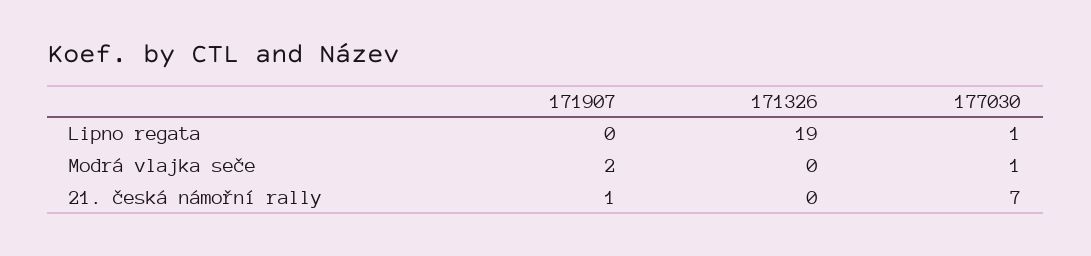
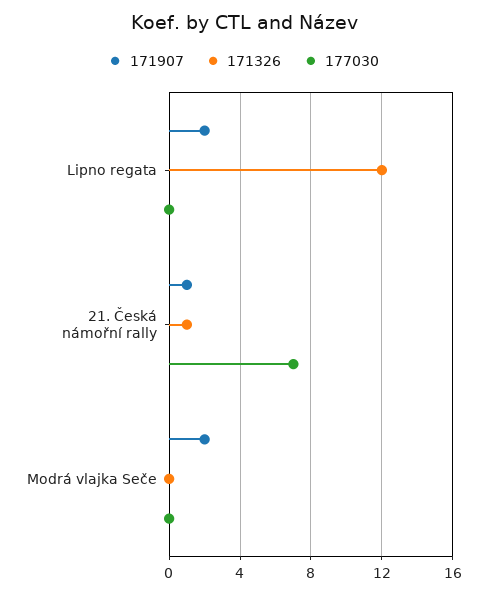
  {
    "171907": {
-     "Lipno regata": 0,
+     "Lipno regata": 2,
      "Modrá vlajka seče": 2,
      "21. česká námořní rally": 1
    },
    "171326": {
-     "Lipno regata": 19,
+     "Lipno regata": 12,
      "Modrá vlajka seče": 0,
-     "21. česká námořní rally": 0
+     "21. česká námořní rally": 1
    },
    "177030": {
-     "Lipno regata": 1,
+     "Lipno regata": 0,
-     "Modrá vlajka seče": 1,
+     "Modrá vlajka seče": 0,
      "21. česká námořní rally": 7
    }
  }

